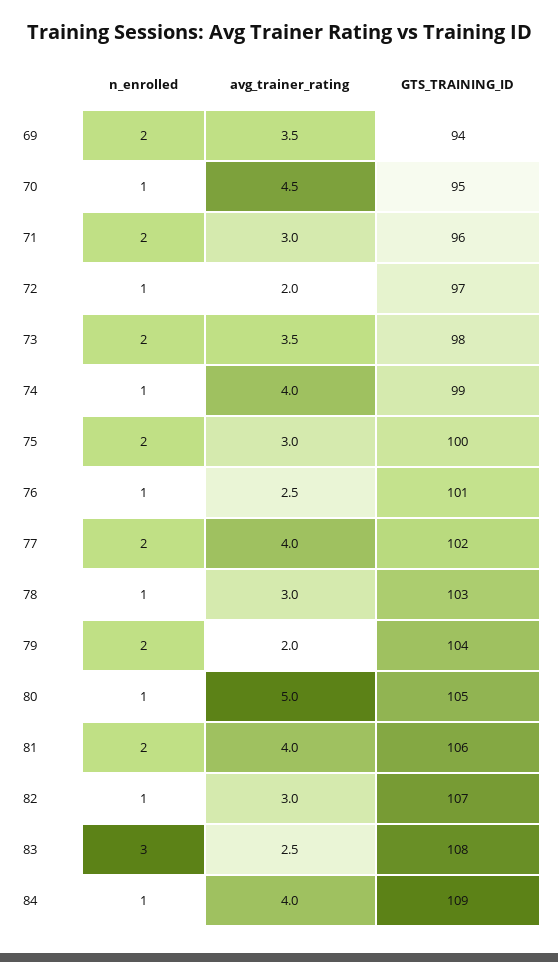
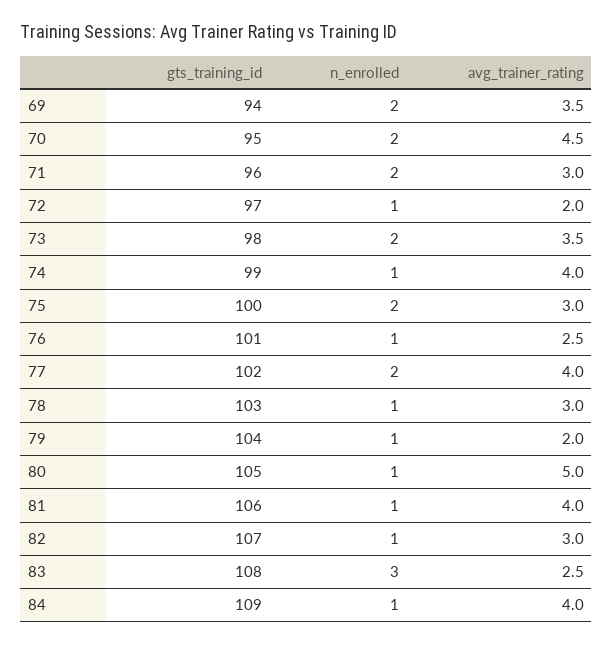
  {
    "n_enrolled": {
      "69": 2,
-     "70": 1,
+     "70": 2,
      "71": 2,
      "72": 1,
      "73": 2,
      "74": 1,
      "75": 2,
      "76": 1,
      "77": 2,
      "78": 1,
-     "79": 2,
+     "79": 1,
      "80": 1,
-     "81": 2,
+     "81": 1,
      "82": 1,
      "83": 3,
      "84": 1
    },
    "avg_trainer_rating": {
      "69": 3.5,
      "70": 4.5,
      "71": 3,
      "72": 2,
      "73": 3.5,
      "74": 4,
      "75": 3,
      "76": 2.5,
      "77": 4,
      "78": 3,
      "79": 2,
      "80": 5,
      "81": 4,
      "82": 3,
      "83": 2.5,
      "84": 4
    },
    "GTS_TRAINING_ID": {
      "69": 94,
      "70": 95,
      "71": 96,
      "72": 97,
      "73": 98,
      "74": 99,
      "75": 100,
      "76": 101,
      "77": 102,
      "78": 103,
      "79": 104,
      "80": 105,
      "81": 106,
      "82": 107,
      "83": 108,
      "84": 109
    }
  }

